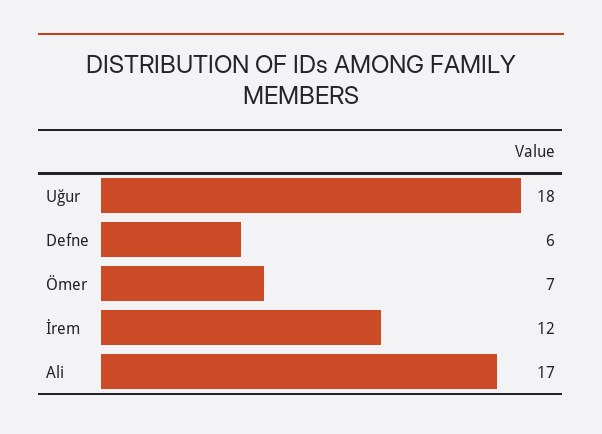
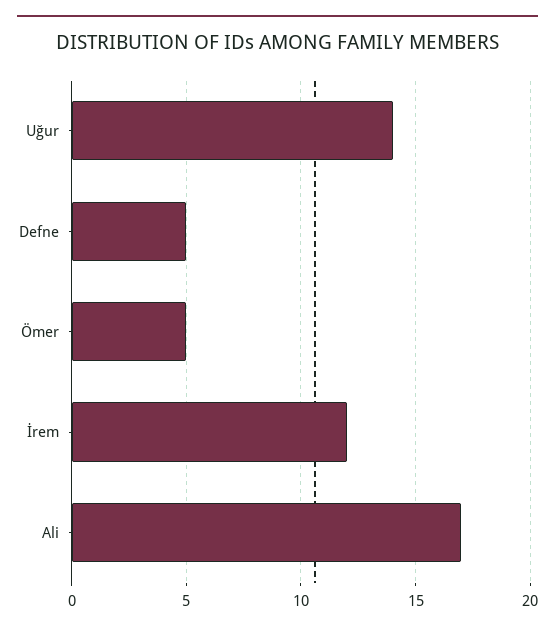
  {
-   "Uğur": 18,
+   "Uğur": 14,
-   "Defne": 6,
+   "Defne": 5,
-   "Ömer": 7,
+   "Ömer": 5,
    "İrem": 12,
    "Ali": 17
  }

